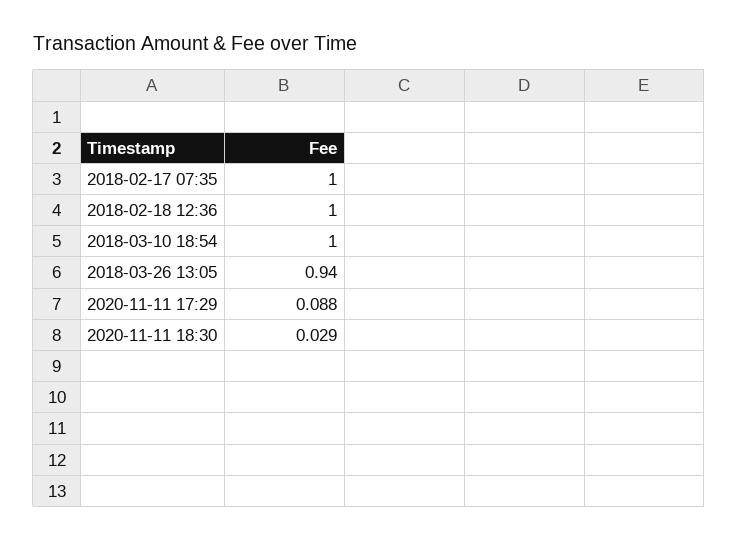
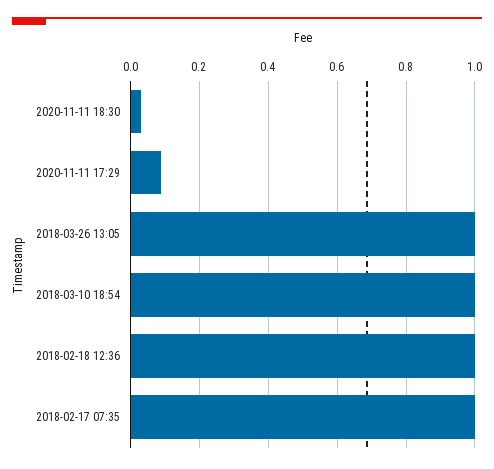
  {
    "2018-02-17 07:35": 1,
    "2018-02-18 12:36": 1,
    "2018-03-10 18:54": 1,
-   "2018-03-26 13:05": 0.94,
+   "2018-03-26 13:05": 1,
    "2020-11-11 17:29": 0.088,
    "2020-11-11 18:30": 0.029
  }

